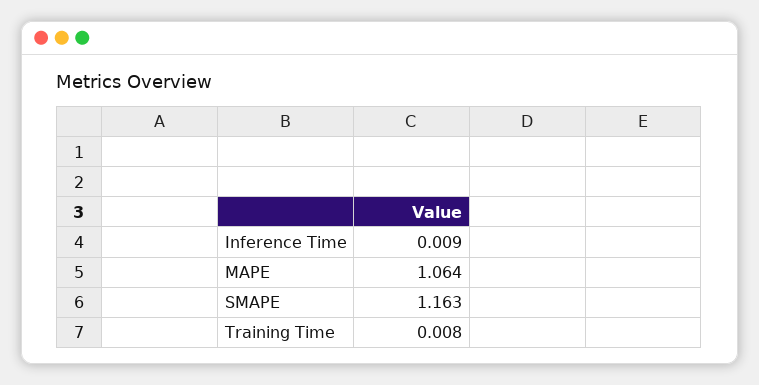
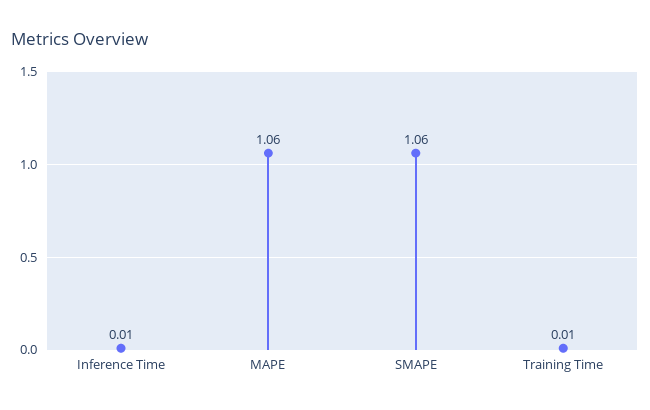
  {
    "Inference Time": 0.009,
    "MAPE": 1.064,
-   "SMAPE": 1.163,
+   "SMAPE": 1.06,
    "Training Time": 0.008
  }

